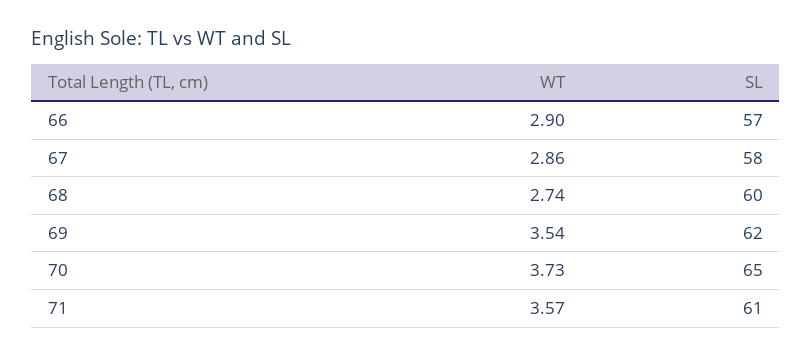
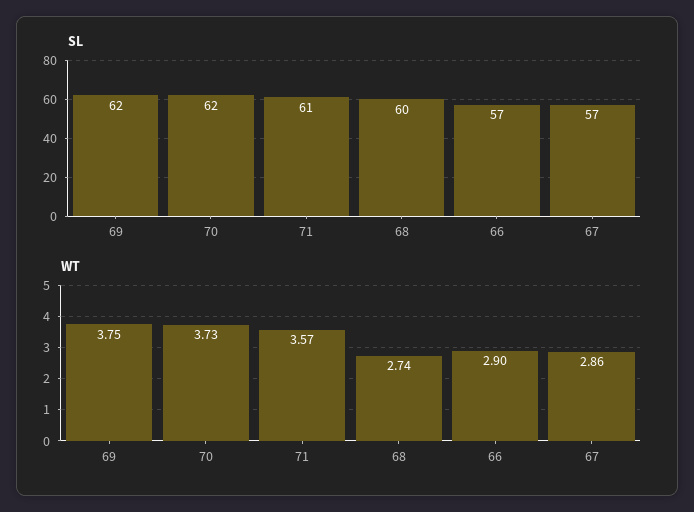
  {
    "WT": {
      "66": 2.9,
      "67": 2.86,
      "68": 2.74,
-     "69": 3.54,
+     "69": 3.75,
      "70": 3.73,
      "71": 3.57
    },
    "SL": {
      "66": 57,
-     "67": 58,
+     "67": 57,
      "68": 60,
      "69": 62,
-     "70": 65,
+     "70": 62,
      "71": 61
    }
  }

